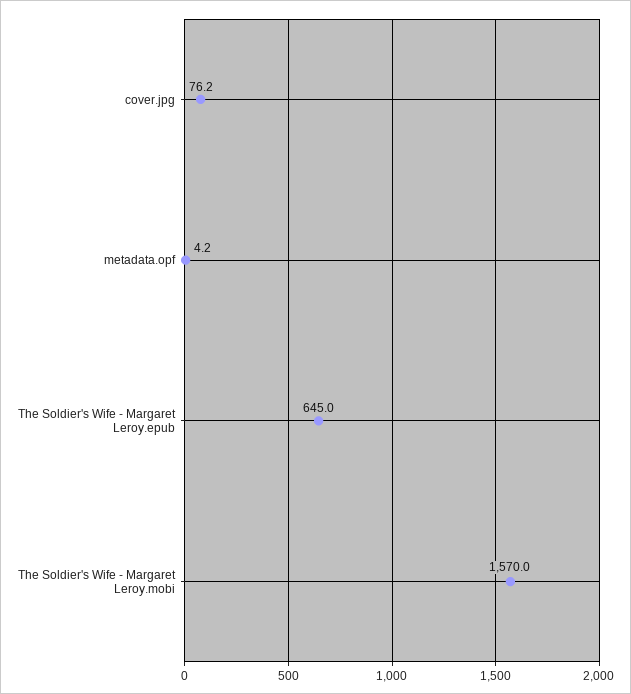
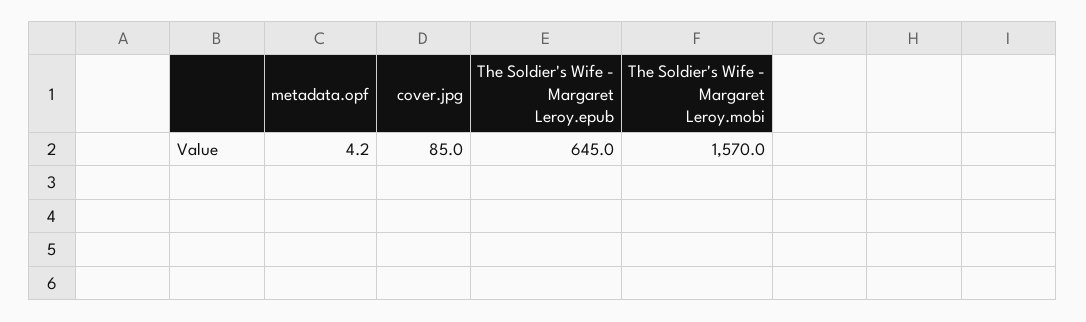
  {
-   "cover.jpg": 76.2,
+   "cover.jpg": 85,
    "metadata.opf": 4.2,
    "The Soldier's Wife - Margaret Leroy.epub": 645,
    "The Soldier's Wife - Margaret Leroy.mobi": 1570
  }

